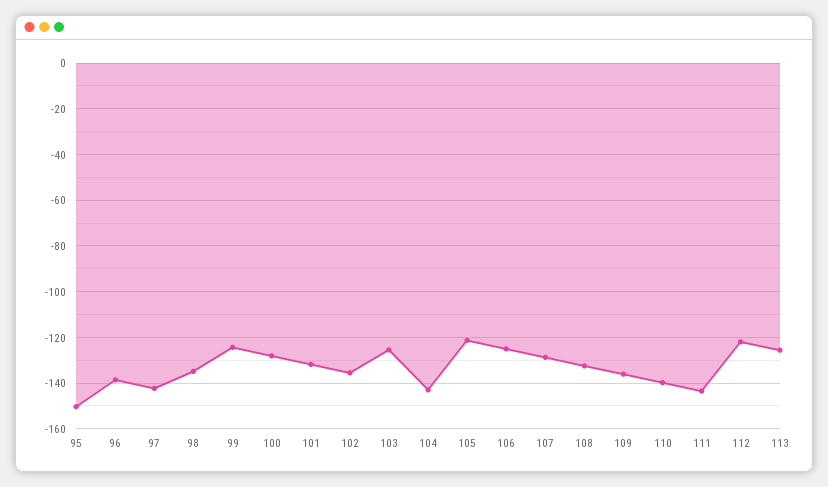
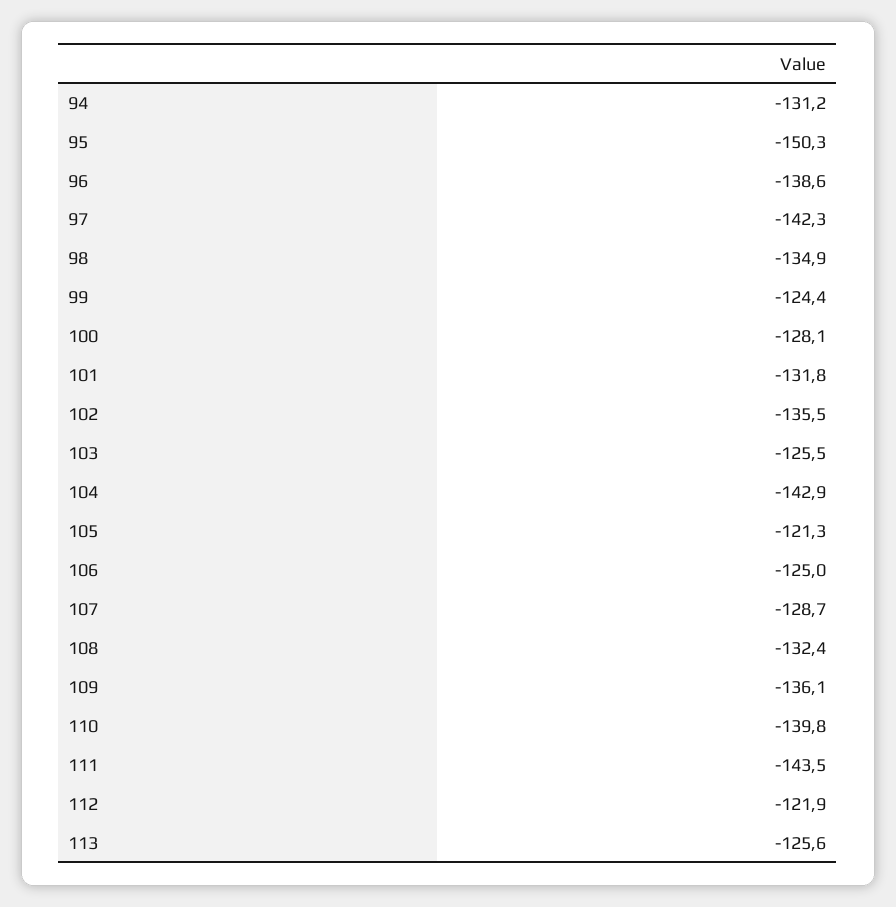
  {
    "95": -150.3,
    "96": -138.6,
    "97": -142.3,
    "98": -134.9,
    "99": -124.4,
    "100": -128.1,
    "101": -131.8,
    "102": -135.5,
    "103": -125.5,
    "104": -142.9,
    "105": -121.3,
    "106": -125,
    "107": -128.7,
    "108": -132.4,
    "109": -136.1,
    "110": -139.8,
    "111": -143.5,
    "112": -121.9,
-   "113": -125.6
+   "113": -125.6,
+   "94": -131.2
  }

